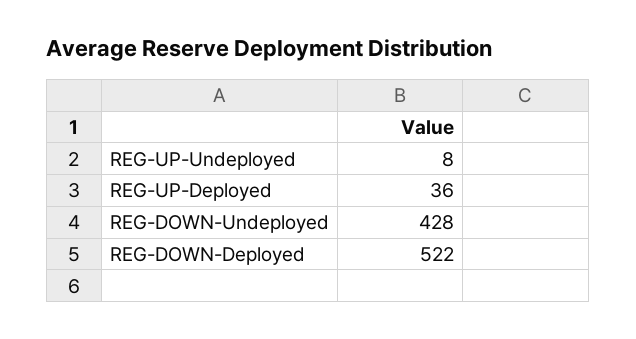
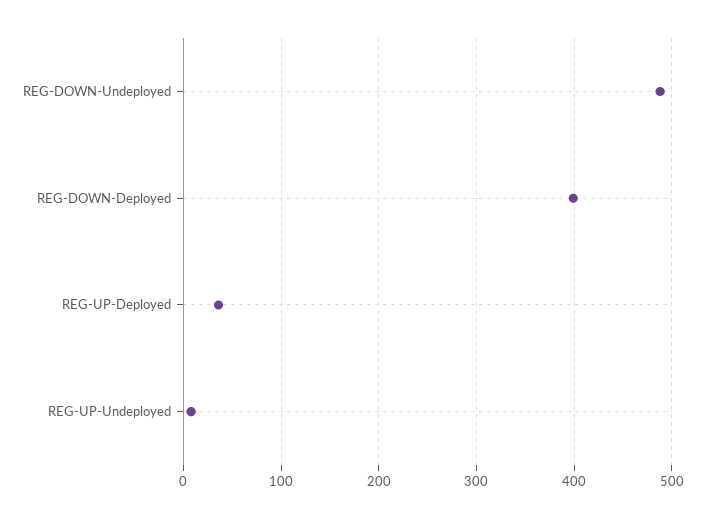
  {
    "REG-UP-Undeployed": 8,
    "REG-UP-Deployed": 36,
-   "REG-DOWN-Undeployed": 428,
+   "REG-DOWN-Undeployed": 490,
-   "REG-DOWN-Deployed": 522
+   "REG-DOWN-Deployed": 400
  }

